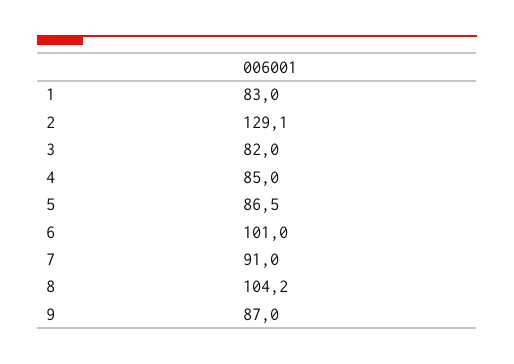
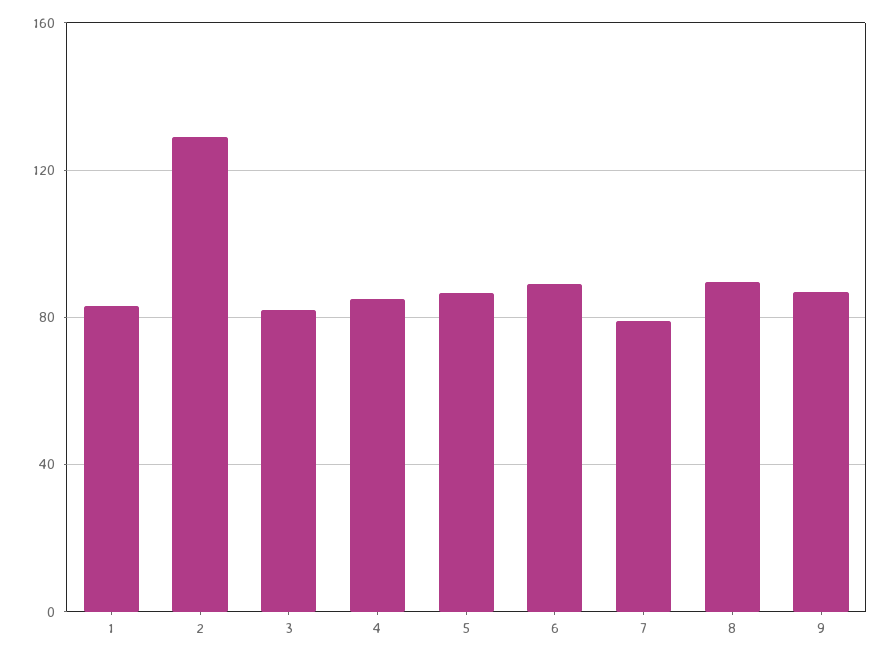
  {
    "1": 83,
    "2": 129.1,
    "3": 82,
    "4": 85,
    "5": 86.5,
-   "6": 101,
+   "6": 90,
-   "7": 91,
+   "7": 80,
-   "8": 104.2,
+   "8": 90,
    "9": 87
  }

